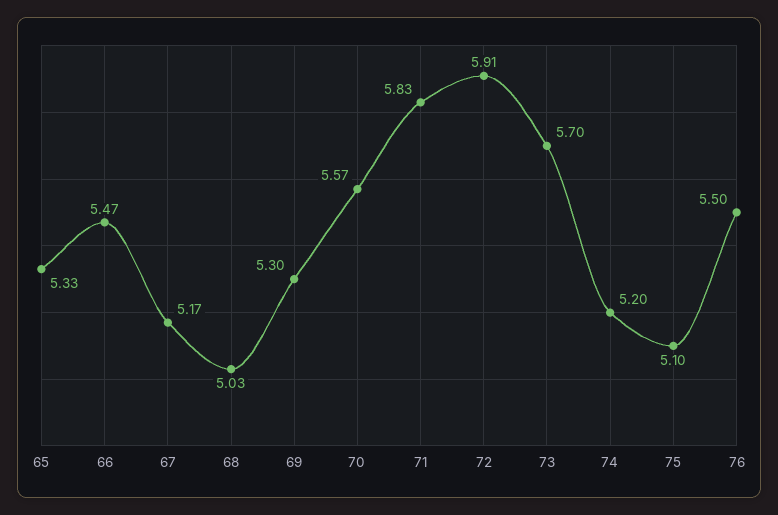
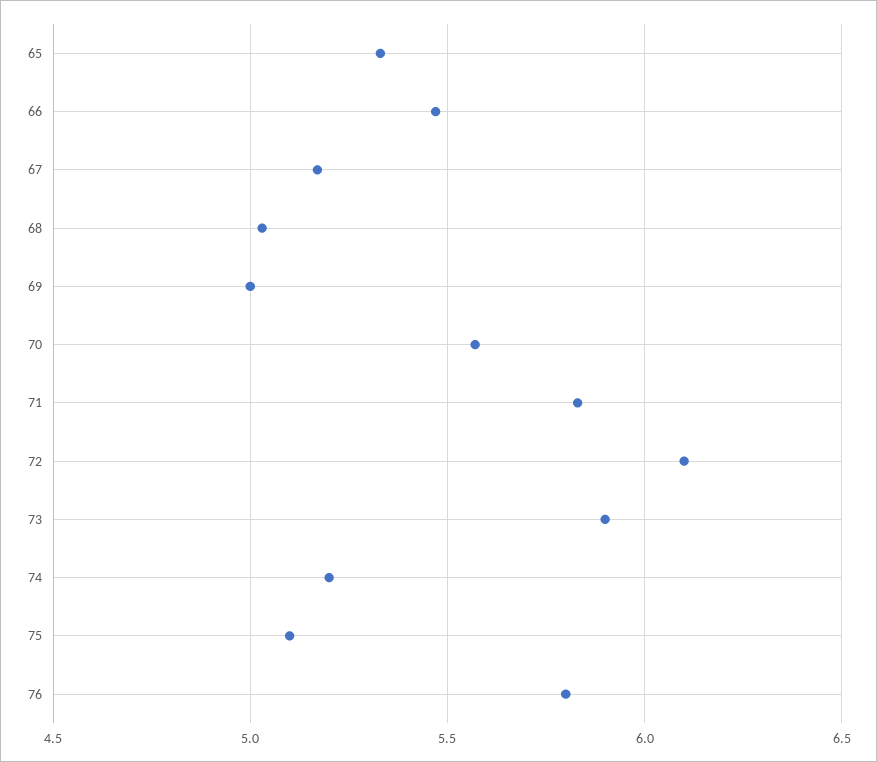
  {
    "65": 5.33,
    "66": 5.47,
    "67": 5.17,
    "68": 5.03,
-   "69": 5.3,
+   "69": 5,
    "70": 5.57,
    "71": 5.83,
-   "72": 5.91,
+   "72": 6.1,
-   "73": 5.7,
+   "73": 5.9,
    "74": 5.2,
    "75": 5.1,
-   "76": 5.5
+   "76": 5.8
  }

